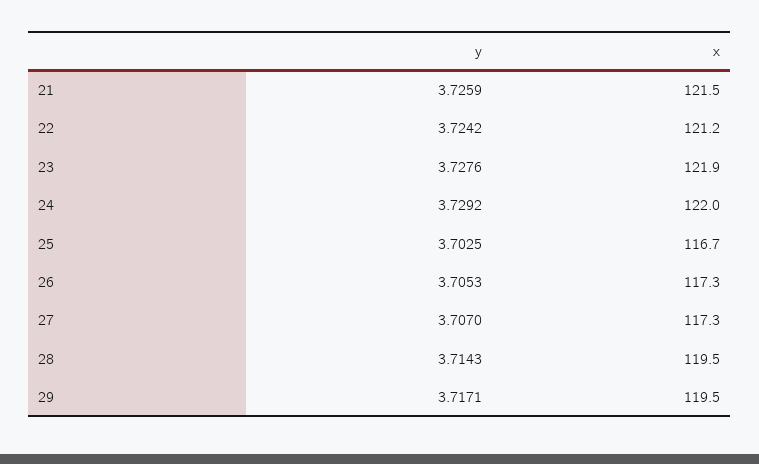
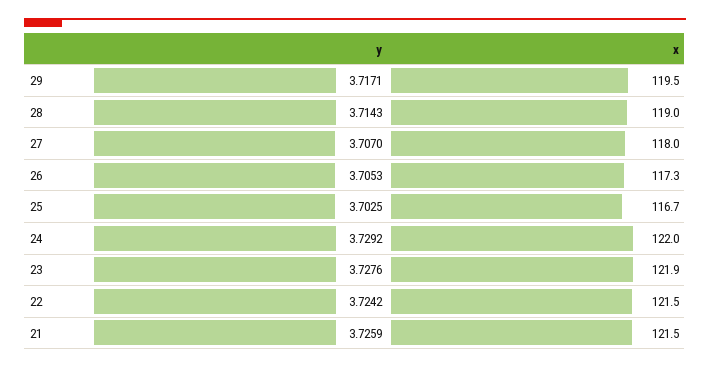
  {
    "y": {
      "21": 3.7259,
      "22": 3.7242,
      "23": 3.7276,
      "24": 3.7292,
      "25": 3.7025,
      "26": 3.7053,
      "27": 3.707,
      "28": 3.7143,
      "29": 3.7171
    },
    "x": {
      "21": 121.5,
-     "22": 121.2,
+     "22": 121.5,
      "23": 121.9,
      "24": 122,
      "25": 116.7,
      "26": 117.3,
-     "27": 117.3,
+     "27": 118,
-     "28": 119.5,
+     "28": 119,
      "29": 119.5
    }
  }

